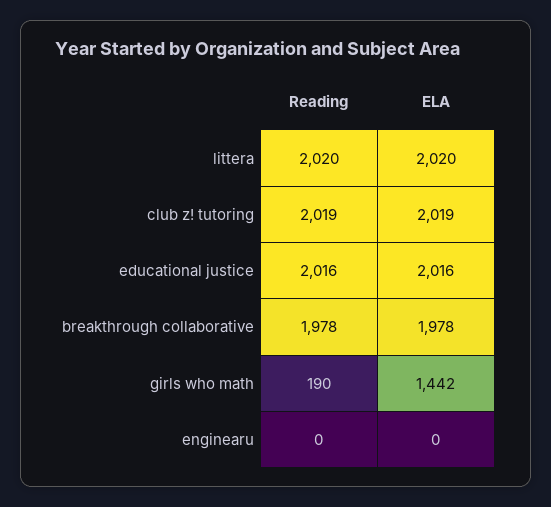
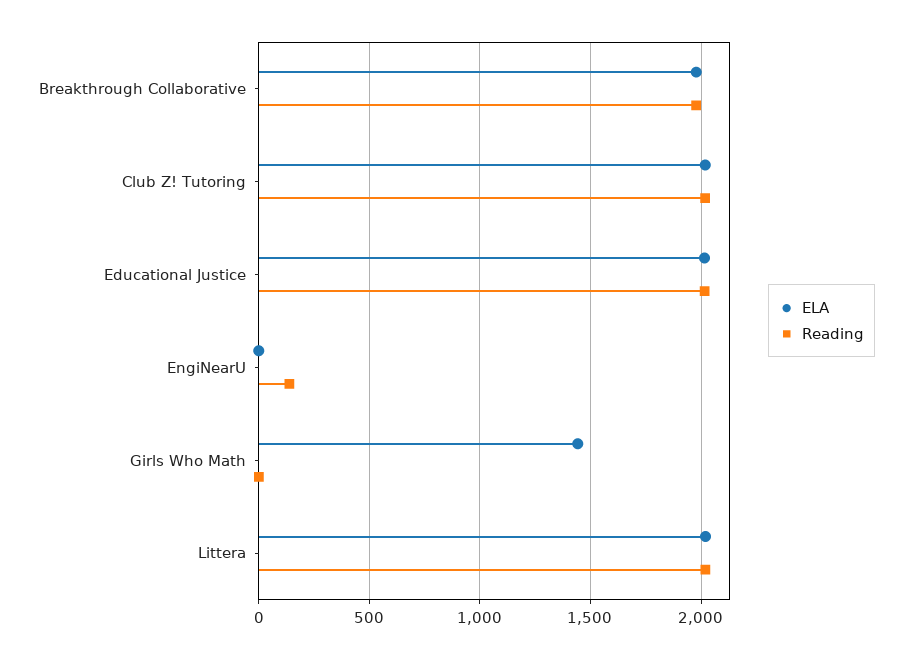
  {
    "Reading": {
      "littera": 2020,
      "club z! tutoring": 2019,
      "educational justice": 2016,
      "breakthrough collaborative": 1978,
-     "girls who math": 190,
+     "girls who math": 0,
-     "enginearu": 0
+     "enginearu": 150
    },
    "ELA": {
      "littera": 2020,
      "club z! tutoring": 2019,
      "educational justice": 2016,
      "breakthrough collaborative": 1978,
      "girls who math": 1442,
      "enginearu": 0
    }
  }

